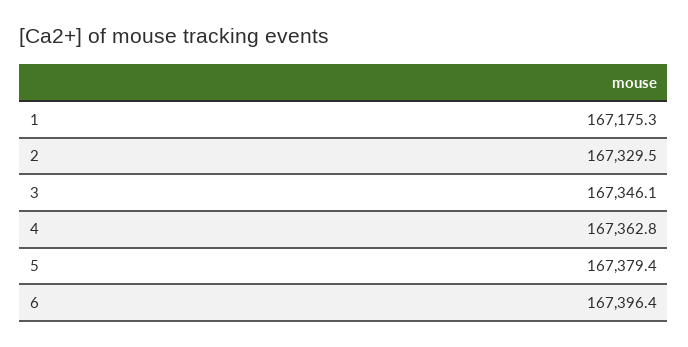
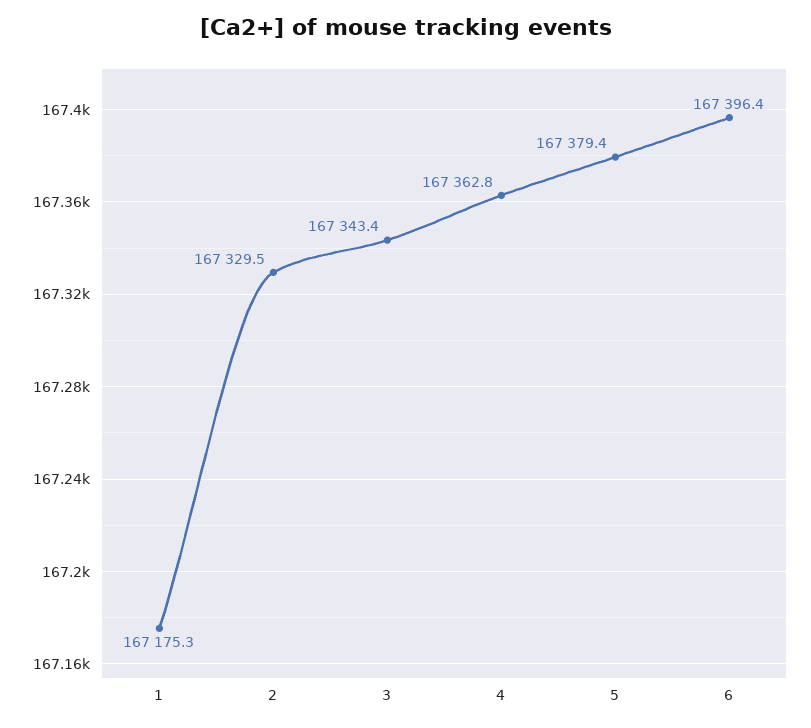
  {
    "1": 167175.3,
    "2": 167329.5,
-   "3": 167346.1,
+   "3": 167343.4,
    "4": 167362.8,
    "5": 167379.4,
    "6": 167396.4
  }

